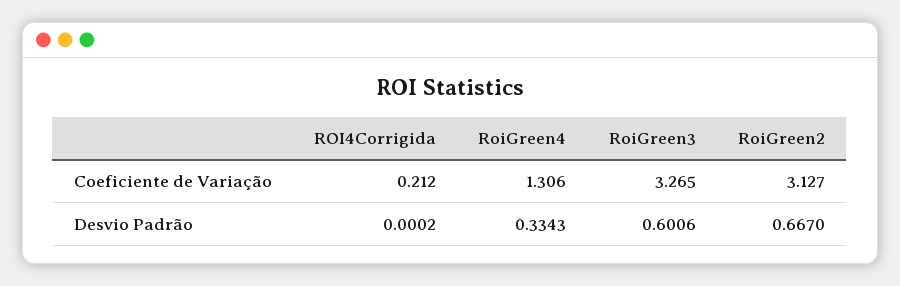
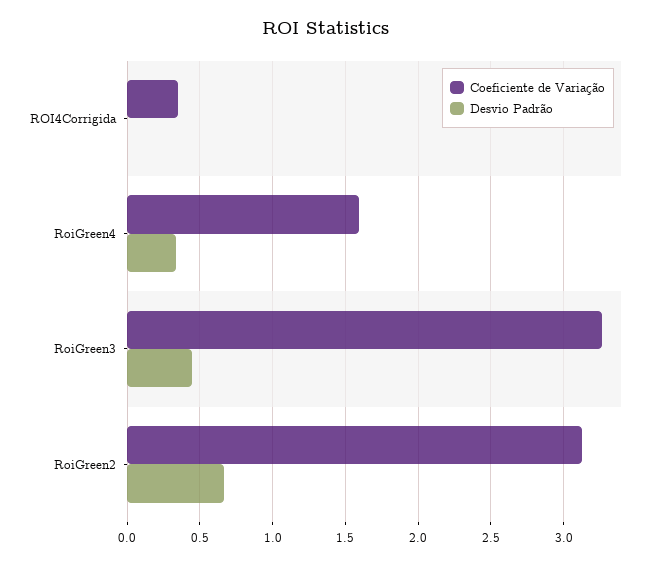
  {
    "Coeficiente de Variação": {
-     "ROI4Corrigida": 0.212,
+     "ROI4Corrigida": 0.35,
-     "RoiGreen4": 1.306,
+     "RoiGreen4": 1.6,
      "RoiGreen3": 3.265,
      "RoiGreen2": 3.127
    },
    "Desvio Padrão": {
      "ROI4Corrigida": 0.0002,
      "RoiGreen4": 0.3343,
-     "RoiGreen3": 0.6006,
+     "RoiGreen3": 0.45,
      "RoiGreen2": 0.667
    }
  }

